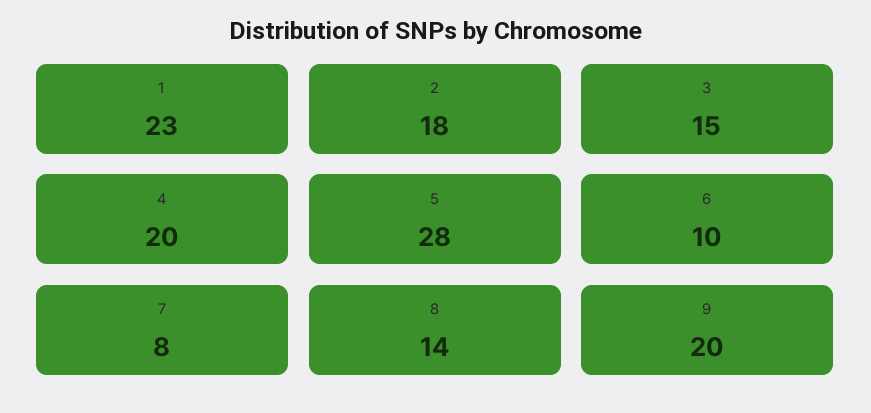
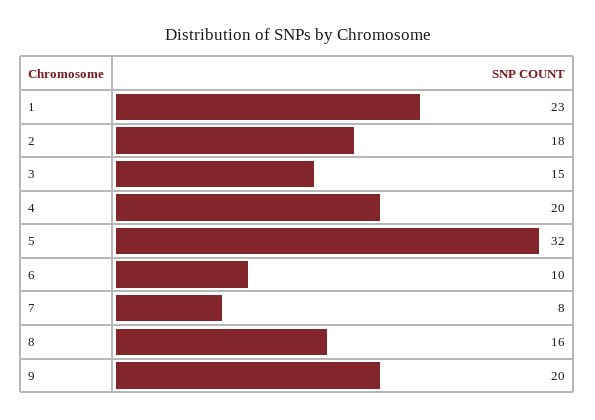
  {
    "1": 23,
    "2": 18,
    "3": 15,
    "4": 20,
-   "5": 28,
+   "5": 32,
    "6": 10,
    "7": 8,
-   "8": 14,
+   "8": 16,
    "9": 20
  }

